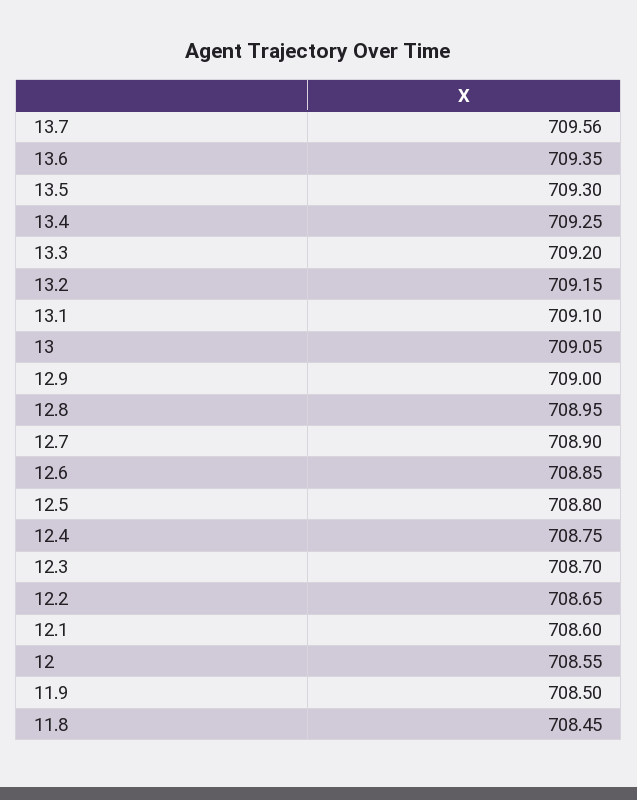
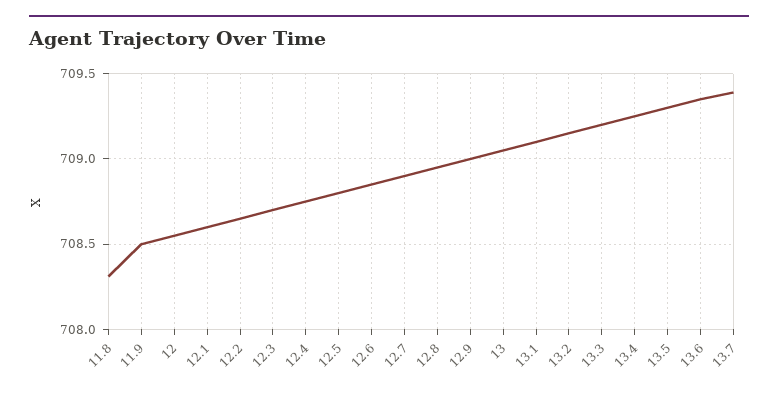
  {
-   "13.7": 709.56,
+   "13.7": 709.4,
    "13.6": 709.35,
    "13.5": 709.3,
    "13.4": 709.25,
    "13.3": 709.2,
    "13.2": 709.15,
    "13.1": 709.1,
    "13": 709.05,
    "12.9": 709,
    "12.8": 708.95,
    "12.7": 708.9,
    "12.6": 708.85,
    "12.5": 708.8,
    "12.4": 708.75,
    "12.3": 708.7,
    "12.2": 708.65,
    "12.1": 708.6,
    "12": 708.55,
    "11.9": 708.5,
-   "11.8": 708.45
+   "11.8": 708.3
  }

